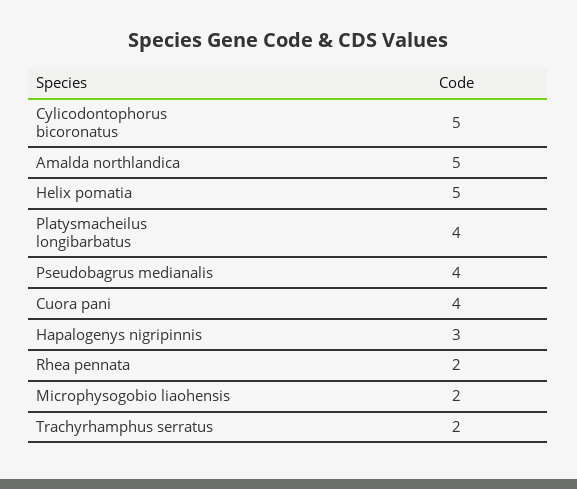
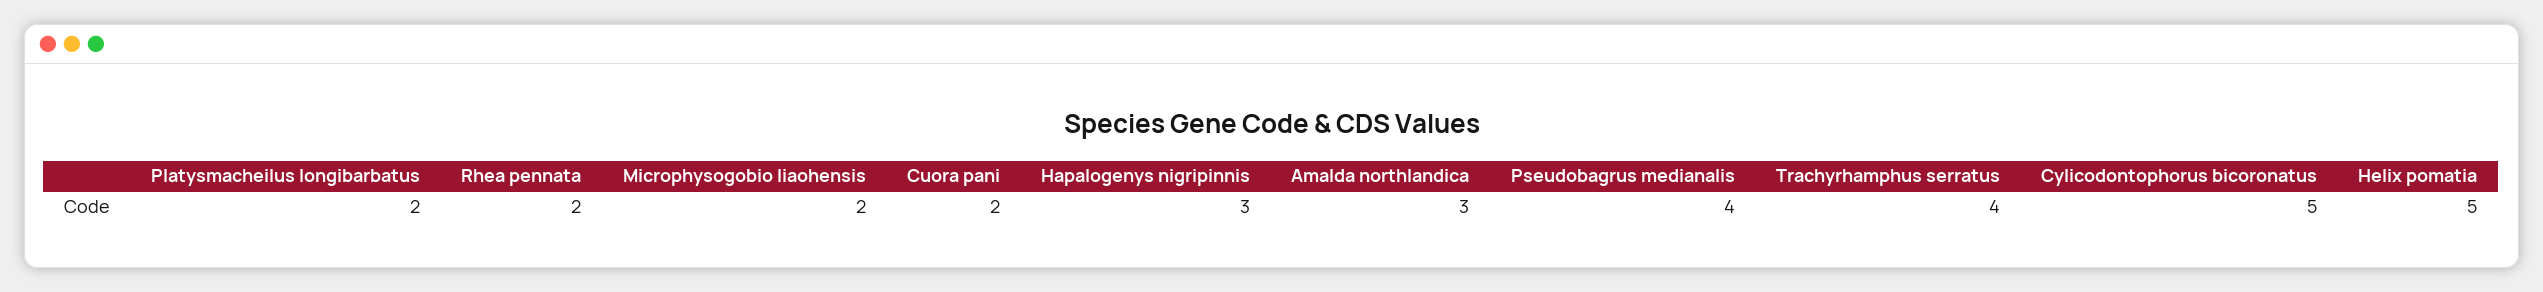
  {
    "Cylicodontophorus bicoronatus": 5,
-   "Amalda northlandica": 5,
+   "Amalda northlandica": 3,
    "Helix pomatia": 5,
-   "Platysmacheilus longibarbatus": 4,
+   "Platysmacheilus longibarbatus": 2,
    "Pseudobagrus medianalis": 4,
-   "Cuora pani": 4,
+   "Cuora pani": 2,
    "Hapalogenys nigripinnis": 3,
    "Rhea pennata": 2,
    "Microphysogobio liaohensis": 2,
-   "Trachyrhamphus serratus": 2
+   "Trachyrhamphus serratus": 4
  }

